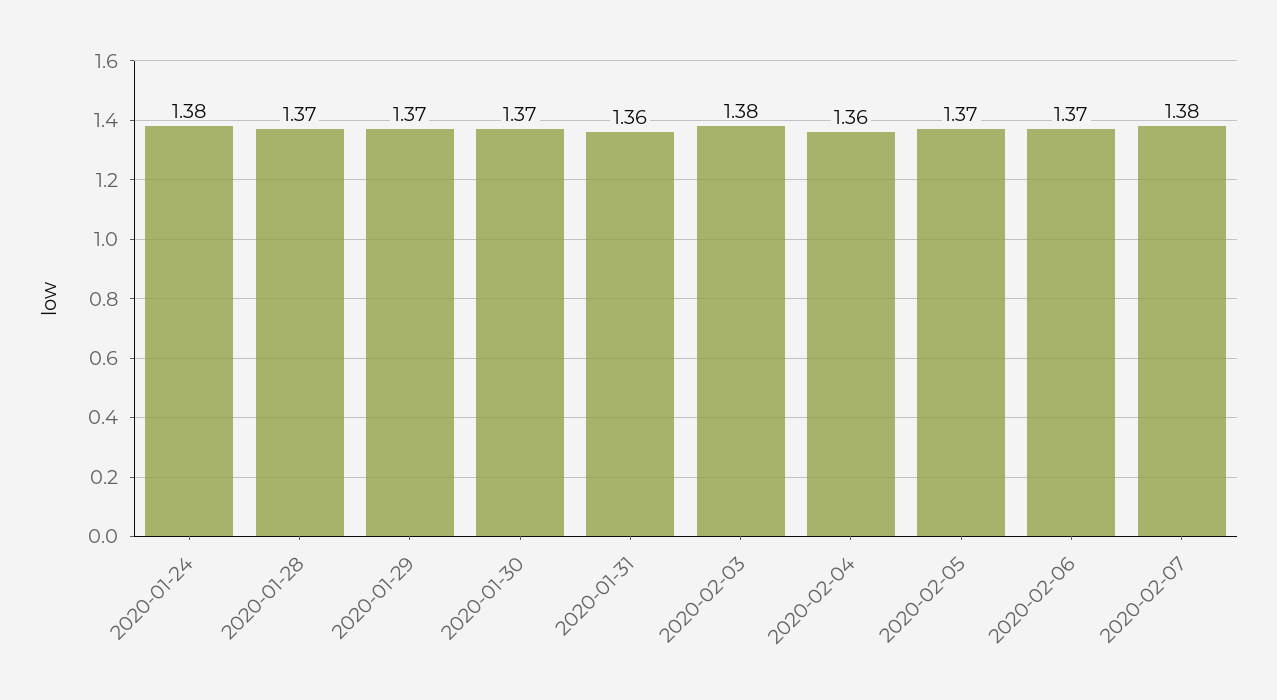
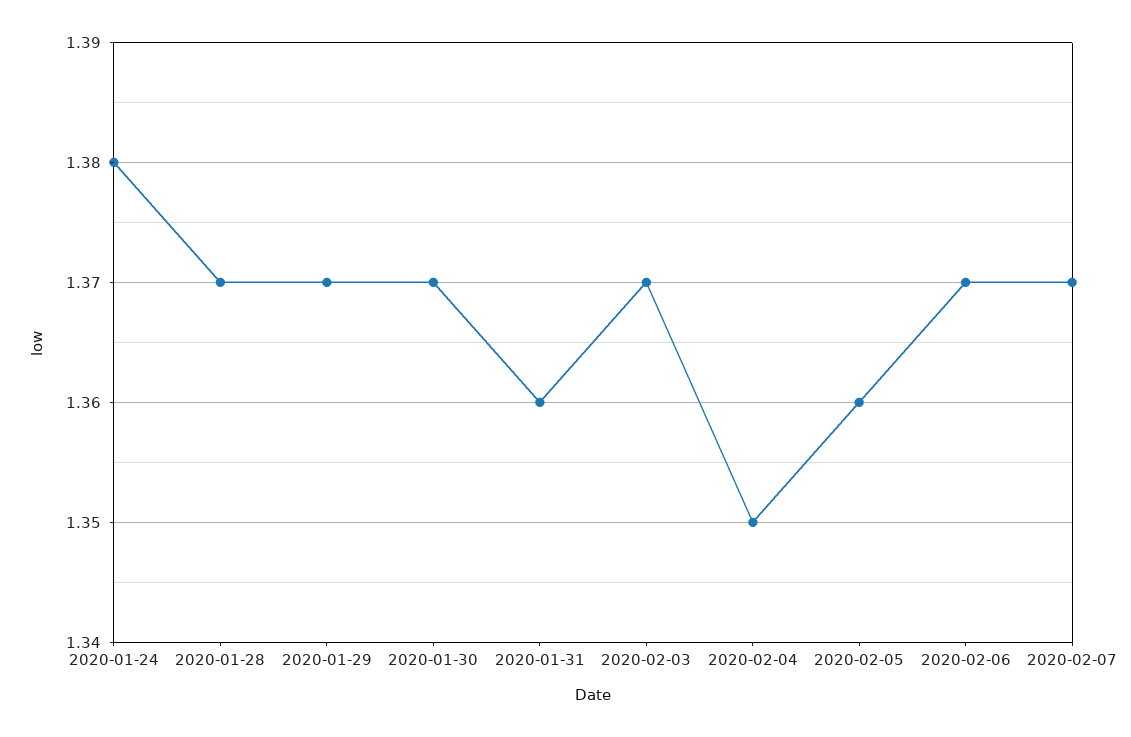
  {
    "2020-01-24": 1.38,
    "2020-01-28": 1.37,
    "2020-01-29": 1.37,
    "2020-01-30": 1.37,
    "2020-01-31": 1.36,
-   "2020-02-03": 1.38,
+   "2020-02-03": 1.37,
-   "2020-02-04": 1.36,
+   "2020-02-04": 1.35,
-   "2020-02-05": 1.37,
+   "2020-02-05": 1.36,
    "2020-02-06": 1.37,
-   "2020-02-07": 1.38
+   "2020-02-07": 1.37
  }

